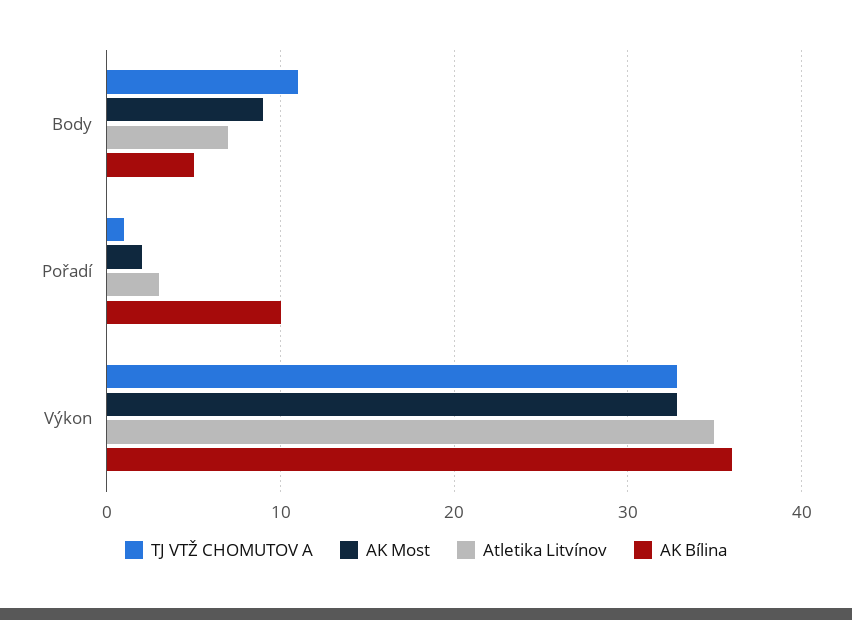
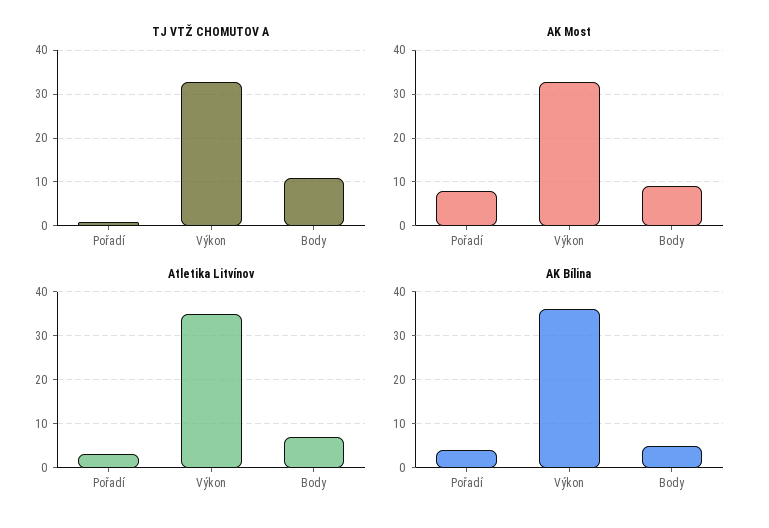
  {
    "TJ VTŽ CHOMUTOV A": {
      "Body": 11,
      "Pořadí": 1,
      "Výkon": 33
    },
    "AK Most": {
      "Body": 9,
-     "Pořadí": 2,
+     "Pořadí": 8,
      "Výkon": 33
    },
    "Atletika Litvínov": {
      "Body": 7,
      "Pořadí": 3,
      "Výkon": 35
    },
    "AK Bílina": {
      "Body": 5,
-     "Pořadí": 10,
+     "Pořadí": 4,
      "Výkon": 36
    }
  }

